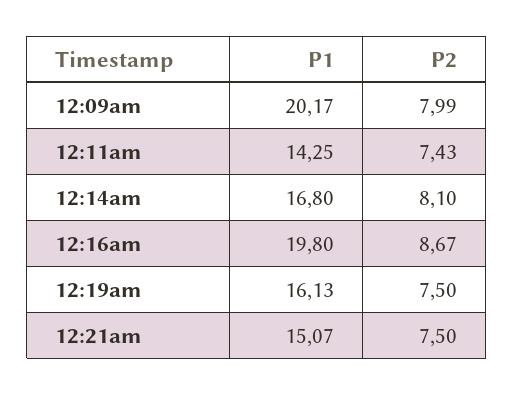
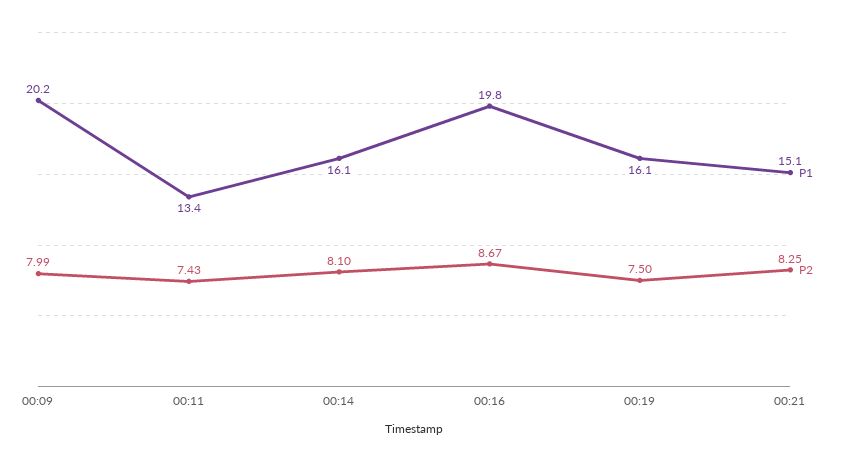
  {
    "P1": {
      "12:09am": 20.17,
-     "12:11am": 14.25,
+     "12:11am": 13.4,
-     "12:14am": 16.8,
+     "12:14am": 16.1,
      "12:16am": 19.8,
      "12:19am": 16.13,
      "12:21am": 15.07
    },
    "P2": {
      "12:09am": 7.99,
      "12:11am": 7.43,
      "12:14am": 8.1,
      "12:16am": 8.67,
      "12:19am": 7.5,
-     "12:21am": 7.5
+     "12:21am": 8.25
    }
  }

